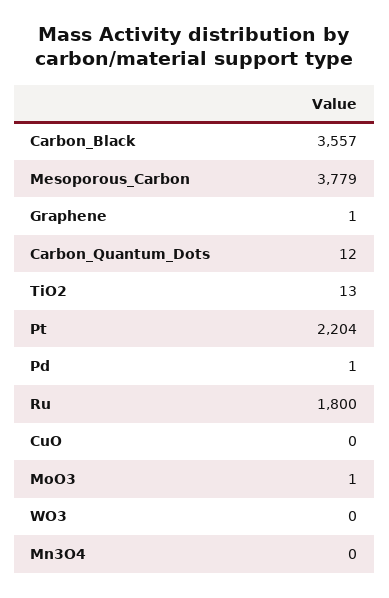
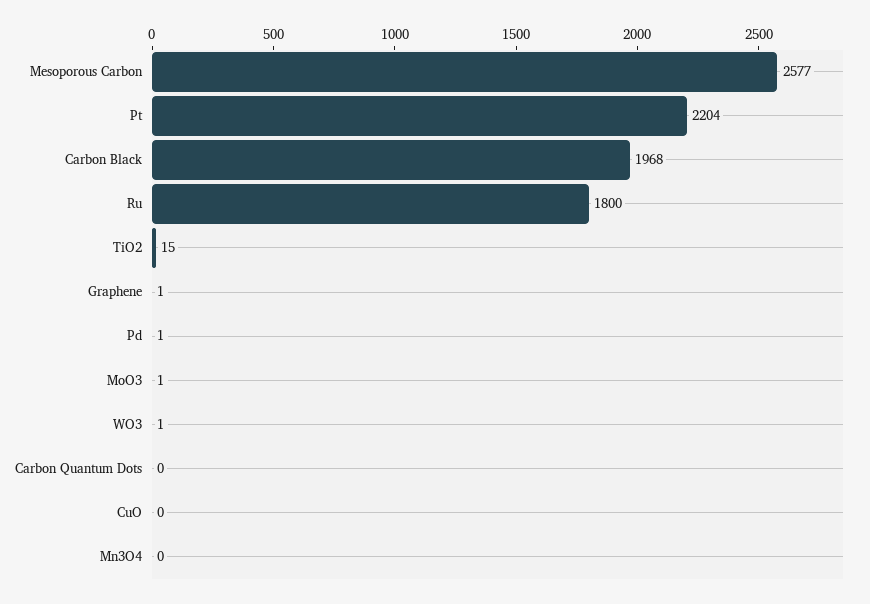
  {
-   "Carbon_Black": 3557,
+   "Carbon_Black": 1968,
-   "Mesoporous_Carbon": 3779,
+   "Mesoporous_Carbon": 2577,
    "Graphene": 1,
-   "Carbon_Quantum_Dots": 12,
+   "Carbon_Quantum_Dots": 0,
-   "TiO2": 13,
+   "TiO2": 15,
    "Pt": 2204,
    "Pd": 1,
    "Ru": 1800,
    "CuO": 0,
    "MoO3": 1,
-   "WO3": 0,
+   "WO3": 1,
    "Mn3O4": 0
  }

